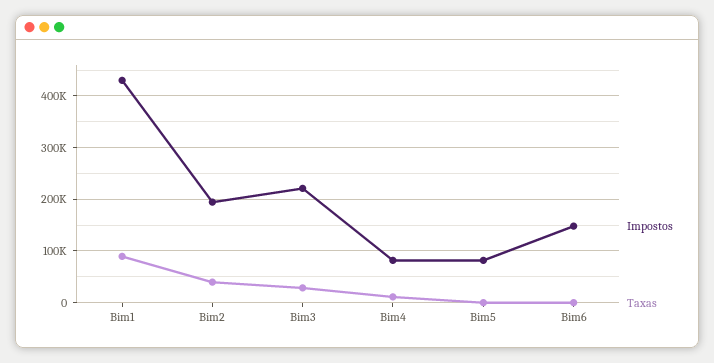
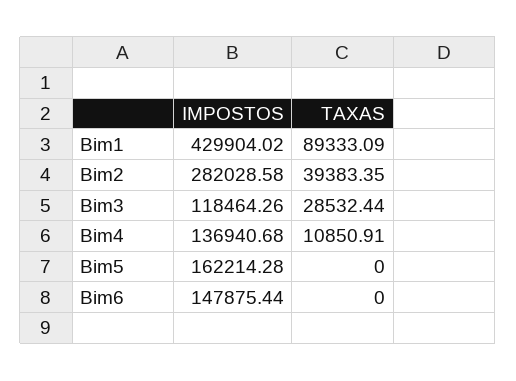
  {
    "Impostos": {
      "Bim1": 429904.02,
-     "Bim2": 200000,
+     "Bim2": 282028.58,
-     "Bim3": 220000,
+     "Bim3": 118464.26,
-     "Bim4": 80000,
+     "Bim4": 136940.68,
-     "Bim5": 80000,
+     "Bim5": 162214.28,
      "Bim6": 147875.44
    },
    "Taxas": {
      "Bim1": 89333.09,
      "Bim2": 39383.35,
      "Bim3": 28532.44,
      "Bim4": 10850.91,
      "Bim5": 0,
      "Bim6": 0
    }
  }

